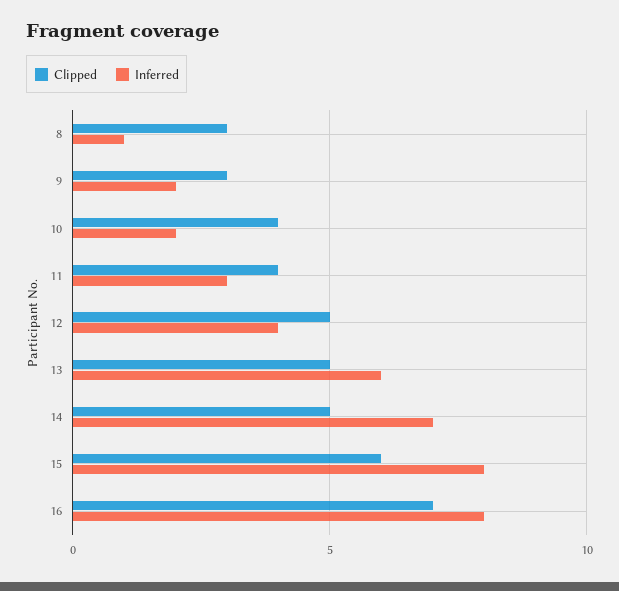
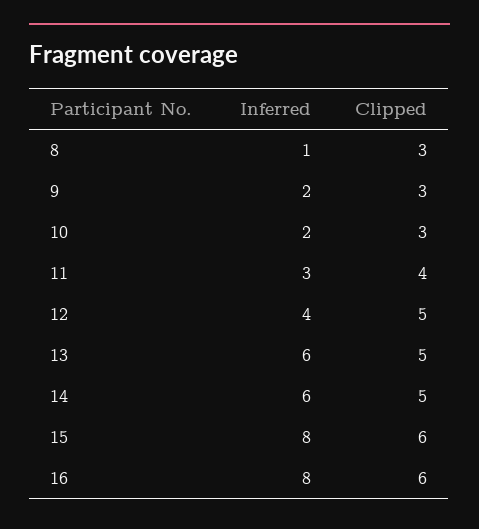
  {
    "Clipped": {
      "8": 3,
      "9": 3,
-     "10": 4,
+     "10": 3,
      "11": 4,
      "12": 5,
      "13": 5,
      "14": 5,
      "15": 6,
-     "16": 7
+     "16": 6
    },
    "Inferred": {
      "8": 1,
      "9": 2,
      "10": 2,
      "11": 3,
      "12": 4,
      "13": 6,
-     "14": 7,
+     "14": 6,
      "15": 8,
      "16": 8
    }
  }

